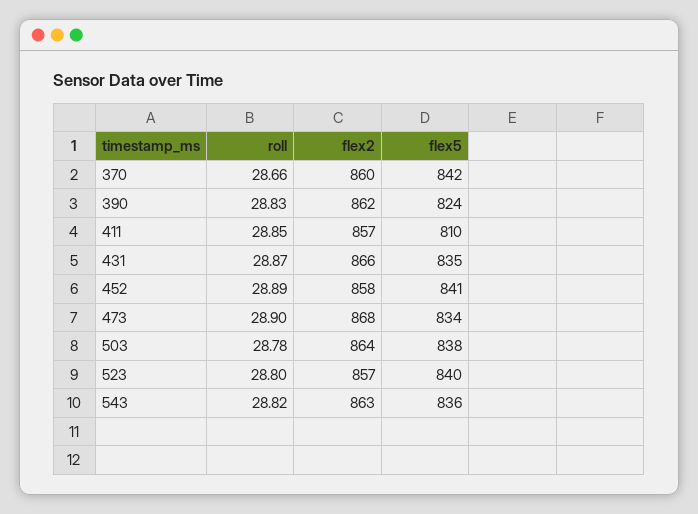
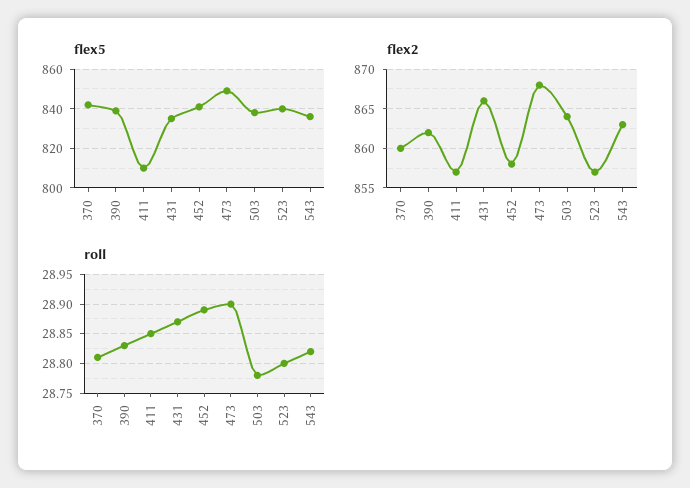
  {
    "roll": {
-     "370": 28.66,
+     "370": 28.8,
      "390": 28.83,
      "411": 28.85,
      "431": 28.87,
      "452": 28.89,
      "473": 28.9,
      "503": 28.78,
      "523": 28.8,
      "543": 28.82
    },
    "flex2": {
      "370": 860,
      "390": 862,
      "411": 857,
      "431": 866,
      "452": 858,
      "473": 868,
      "503": 864,
      "523": 857,
      "543": 863
    },
    "flex5": {
      "370": 842,
-     "390": 824,
+     "390": 840,
      "411": 810,
      "431": 835,
      "452": 841,
-     "473": 834,
+     "473": 850,
      "503": 838,
      "523": 840,
      "543": 836
    }
  }

